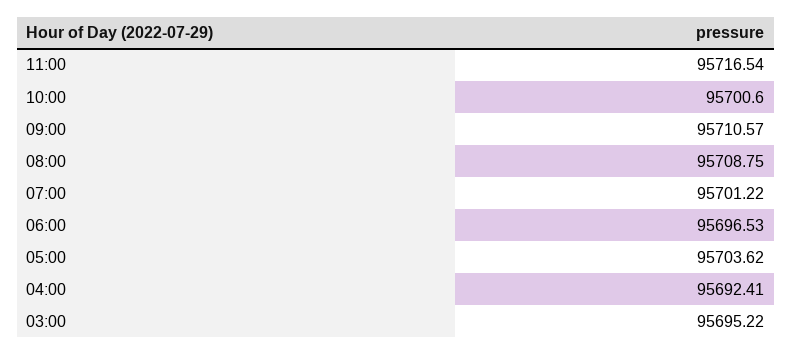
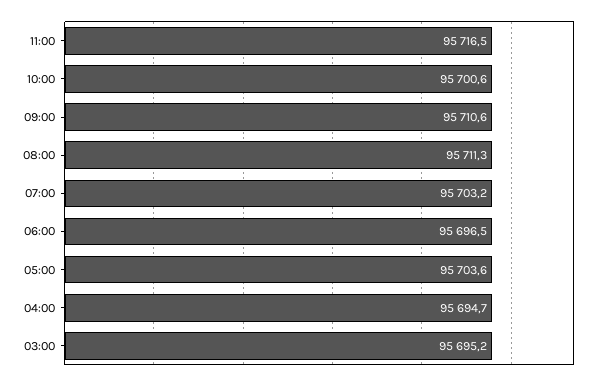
  {
    "11:00": 95716.54,
    "10:00": 95700.6,
    "09:00": 95710.57,
-   "08:00": 95708.75,
+   "08:00": 95711.3,
-   "07:00": 95701.22,
+   "07:00": 95703.2,
    "06:00": 95696.53,
    "05:00": 95703.62,
-   "04:00": 95692.41,
+   "04:00": 95694.7,
    "03:00": 95695.22
  }

